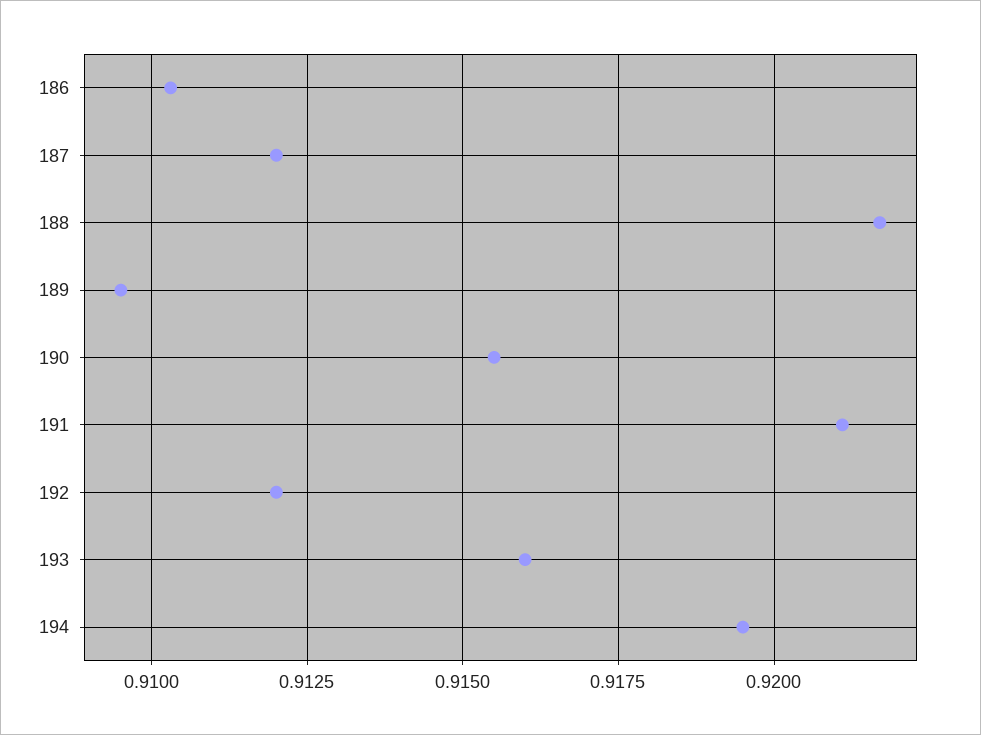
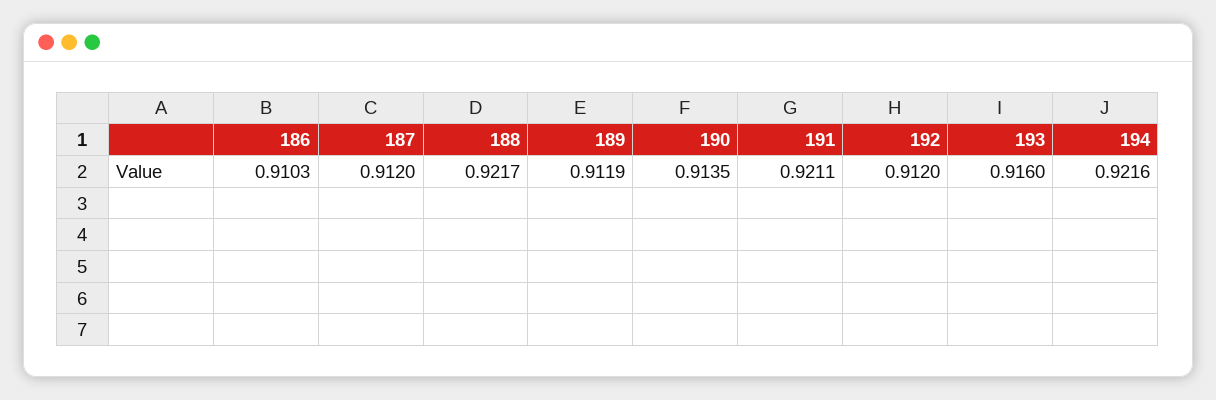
  {
    "186": 0.9103,
    "187": 0.912,
    "188": 0.9217,
-   "189": 0.9095,
+   "189": 0.9119,
-   "190": 0.9155,
+   "190": 0.9135,
    "191": 0.9211,
    "192": 0.912,
    "193": 0.916,
-   "194": 0.9195
+   "194": 0.9216
  }

